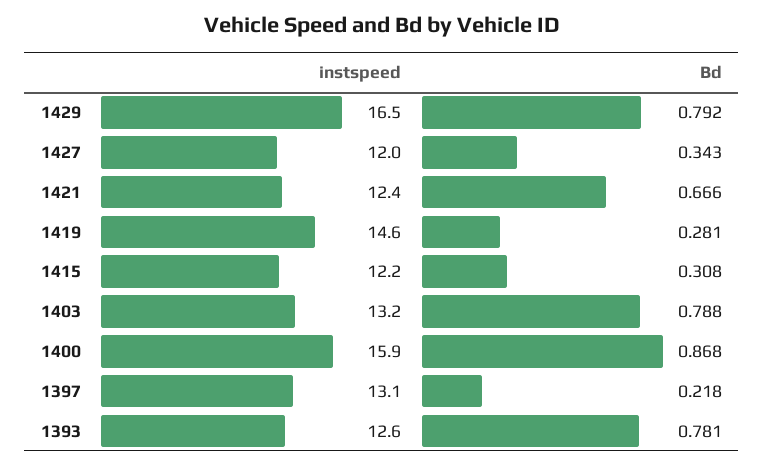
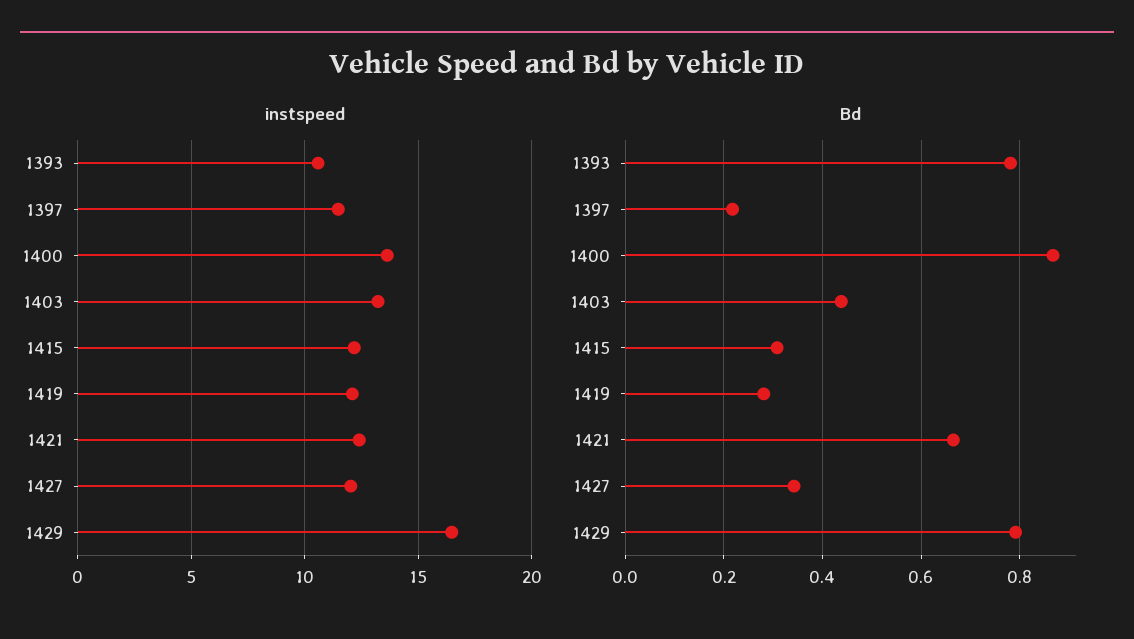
  {
    "instspeed": {
      "1429": 16.5,
      "1427": 12,
      "1421": 12.4,
-     "1419": 14.6,
+     "1419": 12,
      "1415": 12.2,
      "1403": 13.2,
-     "1400": 15.9,
+     "1400": 13.5,
-     "1397": 13.1,
+     "1397": 11.5,
-     "1393": 12.6
+     "1393": 10.5
    },
    "Bd": {
      "1429": 0.792,
      "1427": 0.343,
      "1421": 0.666,
      "1419": 0.281,
      "1415": 0.308,
-     "1403": 0.788,
+     "1403": 0.44,
      "1400": 0.868,
      "1397": 0.218,
      "1393": 0.781
    }
  }

